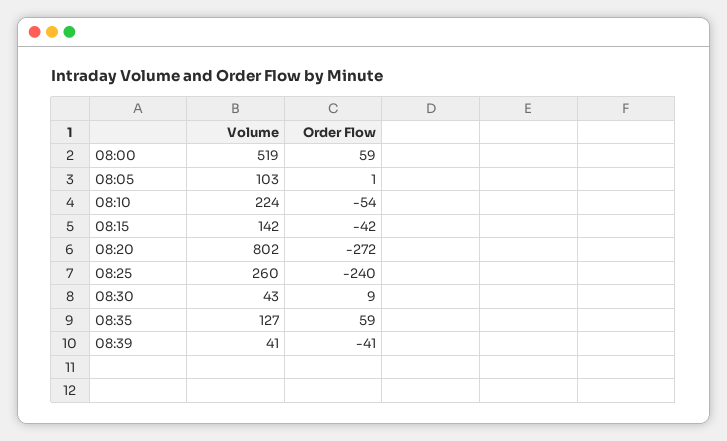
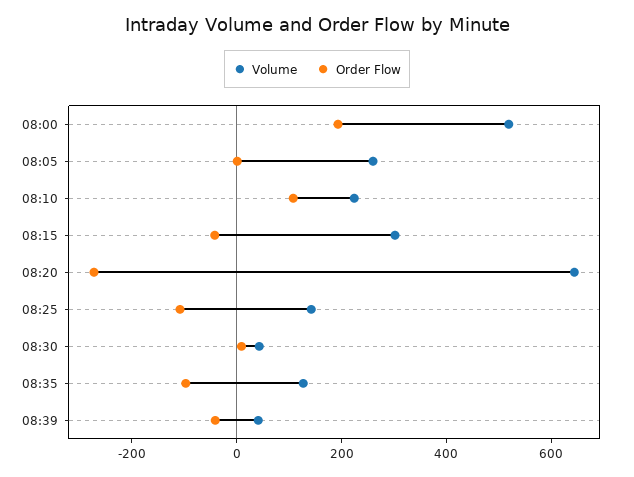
  {
    "Volume": {
      "08:00": 519,
-     "08:05": 103,
+     "08:05": 250,
      "08:10": 224,
-     "08:15": 142,
+     "08:15": 300,
-     "08:20": 802,
+     "08:20": 650,
-     "08:25": 260,
+     "08:25": 150,
      "08:30": 43,
      "08:35": 127,
      "08:39": 41
    },
    "Order Flow": {
-     "08:00": 59,
+     "08:00": 200,
      "08:05": 1,
-     "08:10": -54,
+     "08:10": 100,
      "08:15": -42,
      "08:20": -272,
-     "08:25": -240,
+     "08:25": -100,
      "08:30": 9,
-     "08:35": 59,
+     "08:35": -100,
      "08:39": -41
    }
  }

